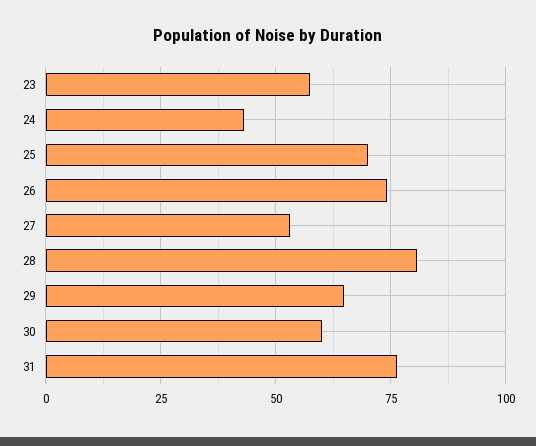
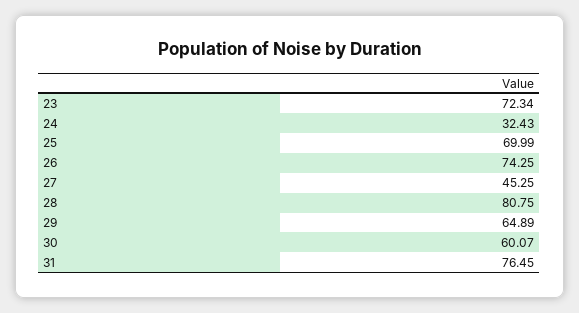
  {
-   "23": 57.5,
+   "23": 72.34,
-   "24": 42.5,
+   "24": 32.43,
    "25": 69.99,
    "26": 74.25,
-   "27": 52.5,
+   "27": 45.25,
    "28": 80.75,
    "29": 64.89,
    "30": 60.07,
    "31": 76.45
  }

